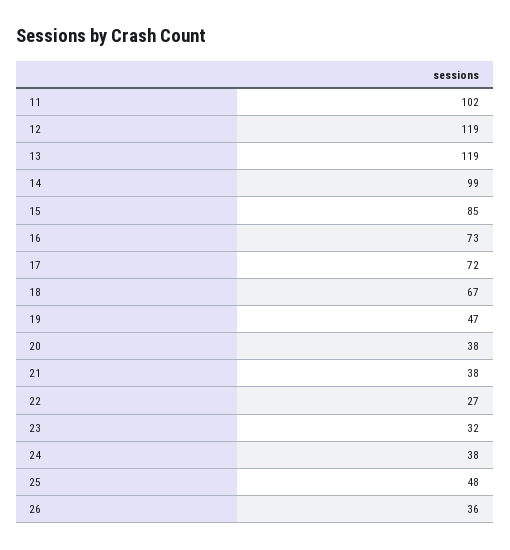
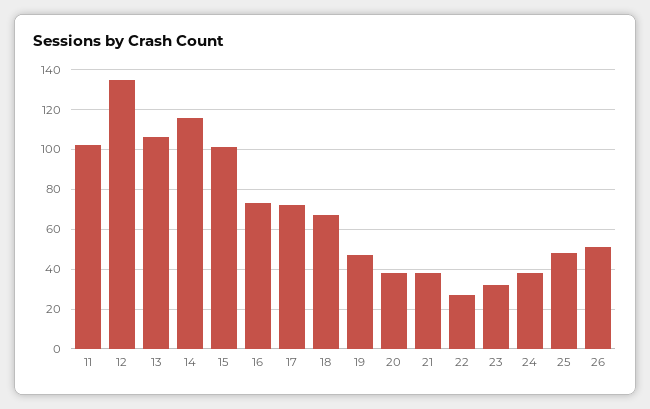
  {
    "11": 102,
-   "12": 119,
+   "12": 135,
-   "13": 119,
+   "13": 105,
-   "14": 99,
+   "14": 115,
-   "15": 85,
+   "15": 100,
    "16": 73,
    "17": 72,
    "18": 67,
    "19": 47,
    "20": 38,
    "21": 38,
    "22": 27,
    "23": 32,
    "24": 38,
    "25": 48,
-   "26": 36
+   "26": 50
  }

